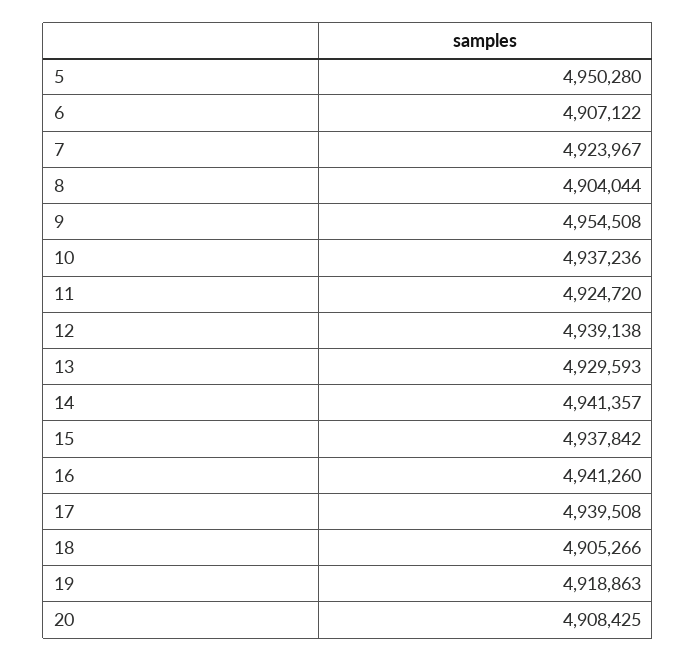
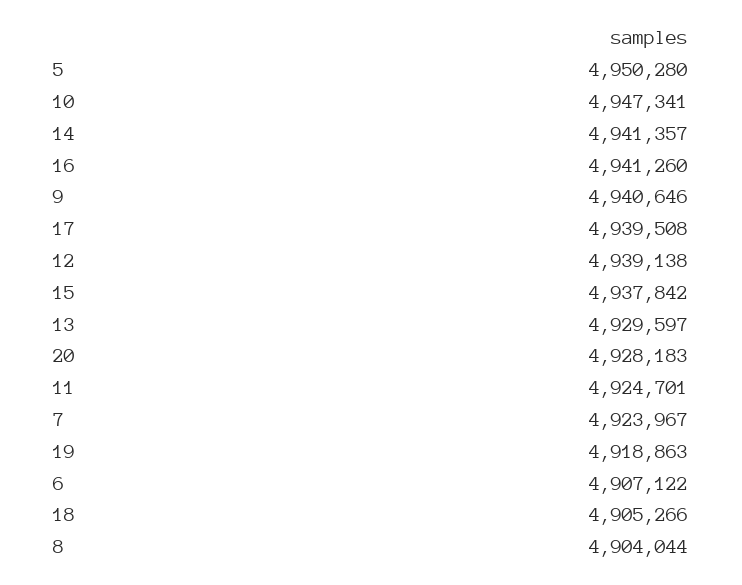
  {
    "5": 4950280,
    "6": 4907122,
    "7": 4923967,
    "8": 4904044,
-   "9": 4954508,
+   "9": 4940646,
-   "10": 4937236,
+   "10": 4947341,
-   "11": 4924720,
+   "11": 4924701,
    "12": 4939138,
-   "13": 4929593,
+   "13": 4929597,
    "14": 4941357,
    "15": 4937842,
    "16": 4941260,
    "17": 4939508,
    "18": 4905266,
    "19": 4918863,
-   "20": 4908425
+   "20": 4928183
  }

